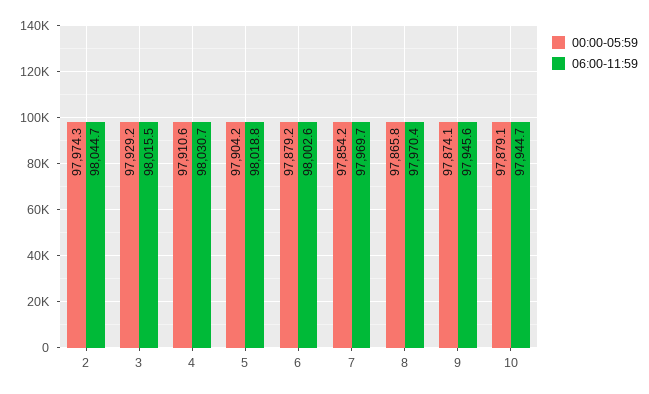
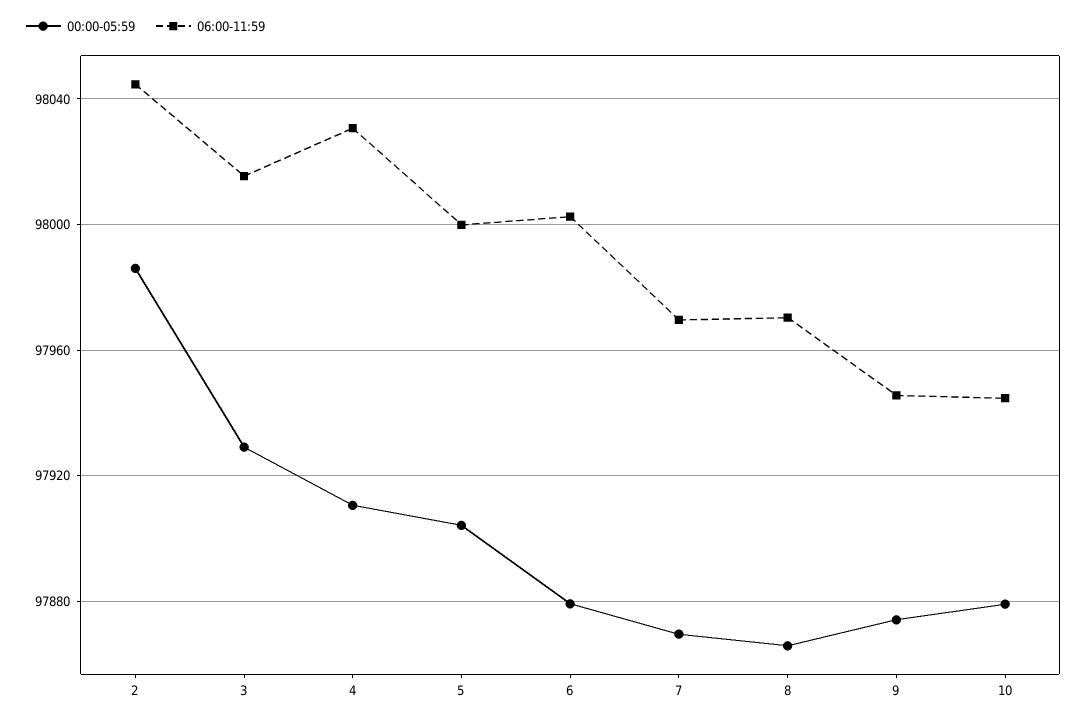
  {
    "00:00-05:59": {
-     "2": 97974.3,
+     "2": 97985,
      "3": 97929.2,
      "4": 97910.6,
      "5": 97904.2,
      "6": 97879.2,
-     "7": 97854.2,
+     "7": 97870,
      "8": 97865.8,
      "9": 97874.1,
      "10": 97879.1
    },
    "06:00-11:59": {
      "2": 98044.7,
      "3": 98015.5,
      "4": 98030.7,
-     "5": 98018.8,
+     "5": 98000,
      "6": 98002.6,
      "7": 97969.7,
      "8": 97970.4,
      "9": 97945.6,
      "10": 97944.7
    }
  }

